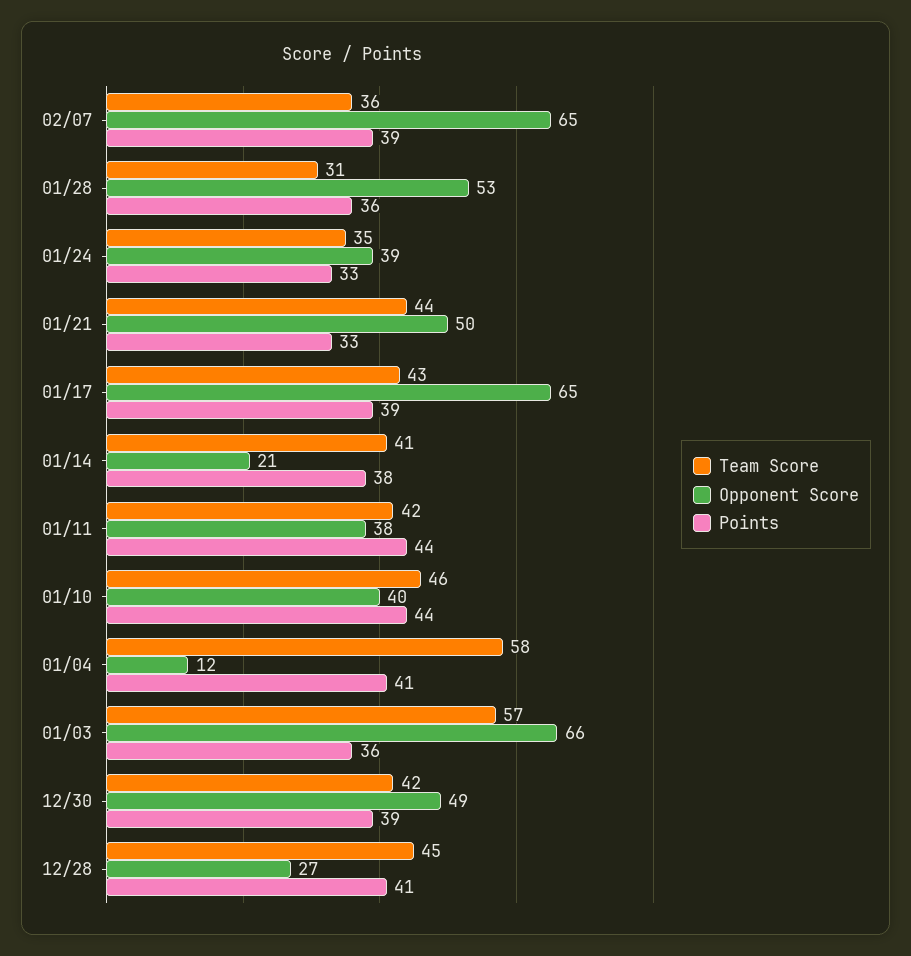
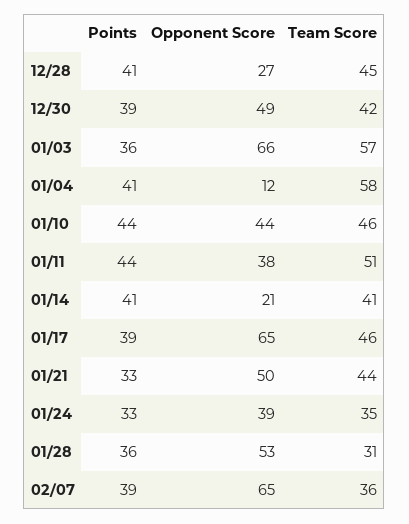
  {
    "Team Score": {
      "02/07": 36,
      "01/28": 31,
      "01/24": 35,
      "01/21": 44,
-     "01/17": 43,
+     "01/17": 46,
      "01/14": 41,
-     "01/11": 42,
+     "01/11": 51,
      "01/10": 46,
      "01/04": 58,
      "01/03": 57,
      "12/30": 42,
      "12/28": 45
    },
    "Opponent Score": {
      "02/07": 65,
      "01/28": 53,
      "01/24": 39,
      "01/21": 50,
      "01/17": 65,
      "01/14": 21,
      "01/11": 38,
-     "01/10": 40,
+     "01/10": 44,
      "01/04": 12,
      "01/03": 66,
      "12/30": 49,
      "12/28": 27
    },
    "Points": {
      "02/07": 39,
      "01/28": 36,
      "01/24": 33,
      "01/21": 33,
      "01/17": 39,
-     "01/14": 38,
+     "01/14": 41,
      "01/11": 44,
      "01/10": 44,
      "01/04": 41,
      "01/03": 36,
      "12/30": 39,
      "12/28": 41
    }
  }

